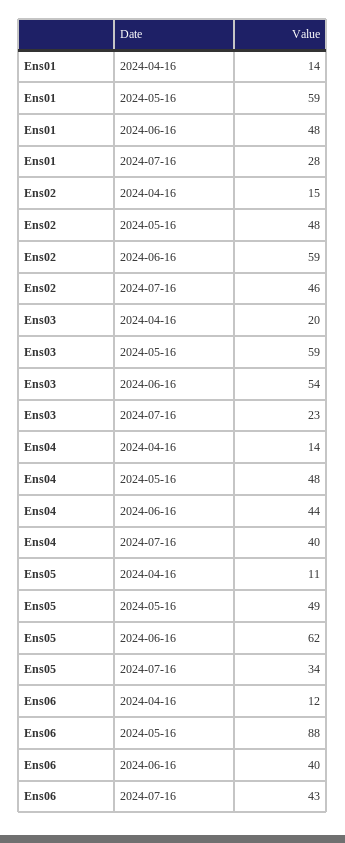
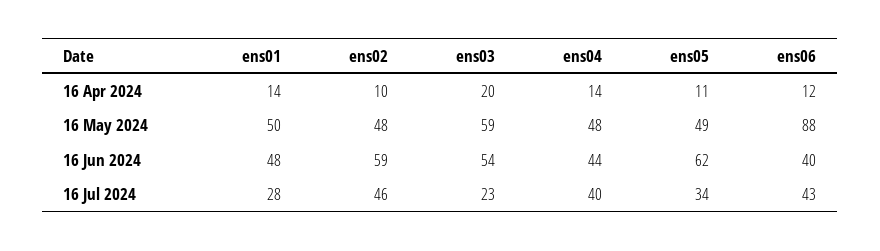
  {
    "Ens01": {
      "2024-04-16": 14,
-     "2024-05-16": 59,
+     "2024-05-16": 50,
      "2024-06-16": 48,
      "2024-07-16": 28
    },
    "Ens02": {
-     "2024-04-16": 15,
+     "2024-04-16": 10,
      "2024-05-16": 48,
      "2024-06-16": 59,
      "2024-07-16": 46
    },
    "Ens03": {
      "2024-04-16": 20,
      "2024-05-16": 59,
      "2024-06-16": 54,
      "2024-07-16": 23
    },
    "Ens04": {
      "2024-04-16": 14,
      "2024-05-16": 48,
      "2024-06-16": 44,
      "2024-07-16": 40
    },
    "Ens05": {
      "2024-04-16": 11,
      "2024-05-16": 49,
      "2024-06-16": 62,
      "2024-07-16": 34
    },
    "Ens06": {
      "2024-04-16": 12,
      "2024-05-16": 88,
      "2024-06-16": 40,
      "2024-07-16": 43
    }
  }

